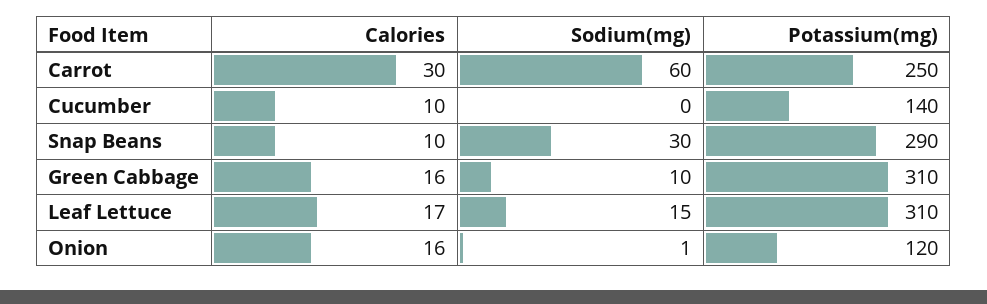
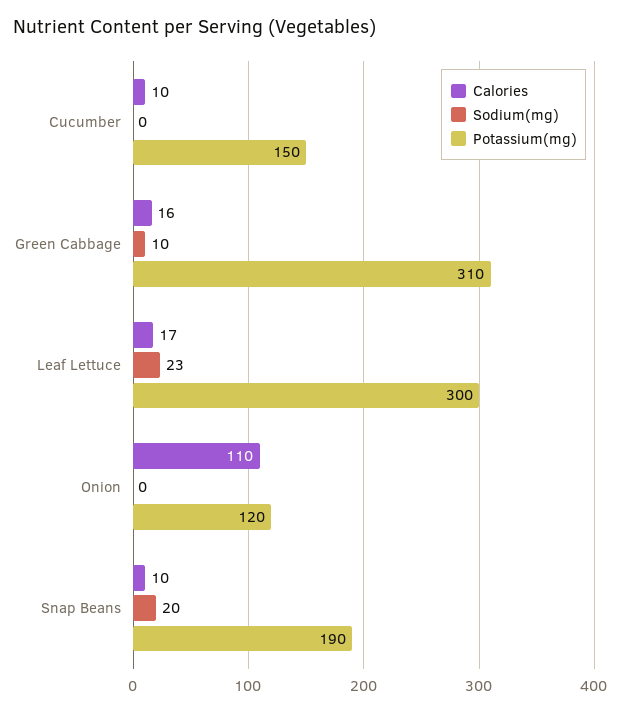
  {
    "Calories": {
-     "Carrot": 30,
      "Cucumber": 10,
      "Snap Beans": 10,
      "Green Cabbage": 16,
      "Leaf Lettuce": 17,
-     "Onion": 16
+     "Onion": 110
    },
    "Sodium(mg)": {
-     "Carrot": 60,
      "Cucumber": 0,
-     "Snap Beans": 30,
+     "Snap Beans": 20,
      "Green Cabbage": 10,
-     "Leaf Lettuce": 15,
+     "Leaf Lettuce": 23,
-     "Onion": 1
+     "Onion": 0
    },
    "Potassium(mg)": {
-     "Carrot": 250,
-     "Cucumber": 140,
+     "Cucumber": 150,
-     "Snap Beans": 290,
+     "Snap Beans": 190,
      "Green Cabbage": 310,
-     "Leaf Lettuce": 310,
+     "Leaf Lettuce": 300,
      "Onion": 120
    }
  }

